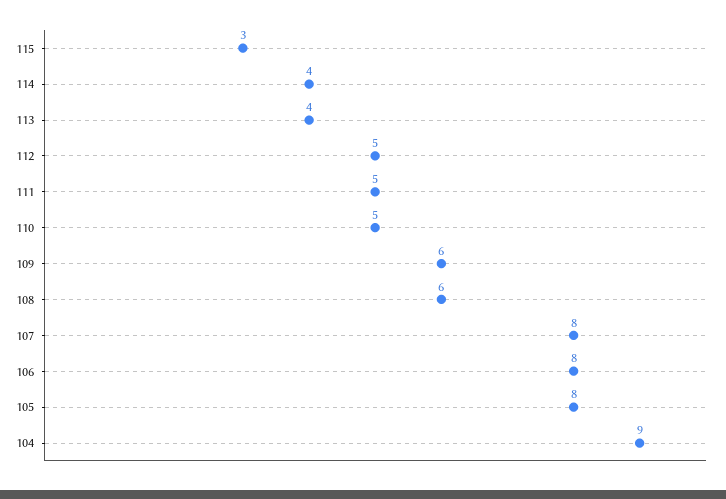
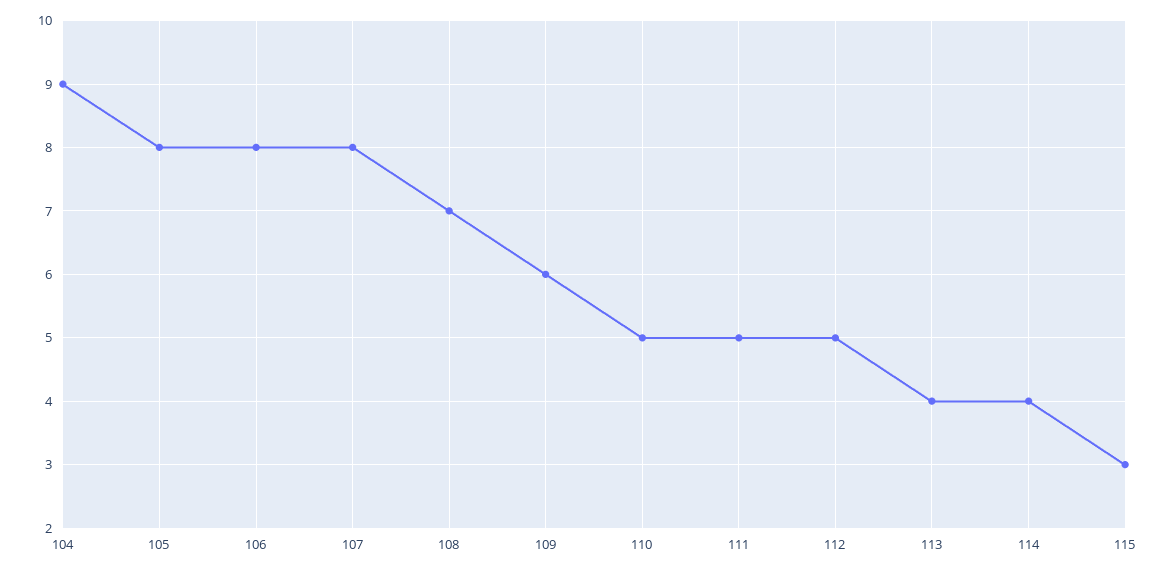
  {
    "115": 3,
    "114": 4,
    "113": 4,
    "112": 5,
    "111": 5,
    "110": 5,
    "109": 6,
-   "108": 6,
+   "108": 7,
    "107": 8,
    "106": 8,
    "105": 8,
    "104": 9
  }

